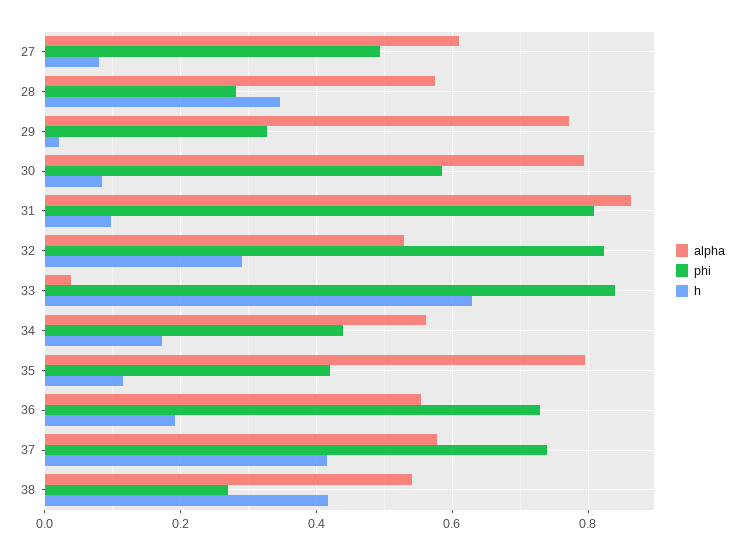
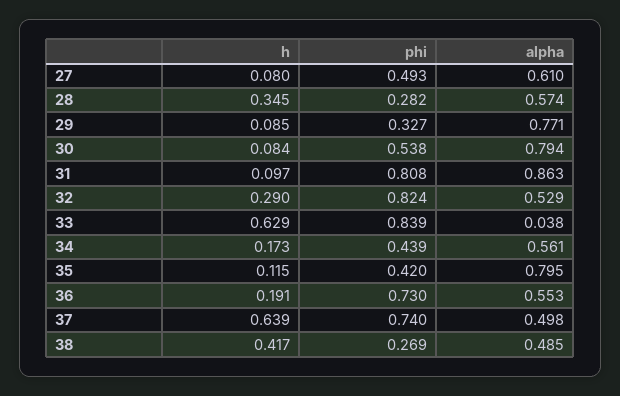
  {
    "alpha": {
      "27": 0.61,
      "28": 0.574,
      "29": 0.771,
      "30": 0.794,
      "31": 0.863,
      "32": 0.529,
      "33": 0.038,
      "34": 0.561,
      "35": 0.795,
      "36": 0.553,
-     "37": 0.58,
+     "37": 0.498,
-     "38": 0.54
+     "38": 0.485
    },
    "phi": {
      "27": 0.493,
      "28": 0.282,
      "29": 0.327,
-     "30": 0.58,
+     "30": 0.538,
      "31": 0.808,
      "32": 0.824,
      "33": 0.839,
      "34": 0.439,
      "35": 0.42,
      "36": 0.73,
      "37": 0.74,
      "38": 0.269
    },
    "h": {
      "27": 0.08,
      "28": 0.345,
-     "29": 0.02,
+     "29": 0.085,
      "30": 0.084,
      "31": 0.097,
      "32": 0.29,
      "33": 0.629,
      "34": 0.173,
      "35": 0.115,
      "36": 0.191,
-     "37": 0.42,
+     "37": 0.639,
      "38": 0.417
    }
  }

